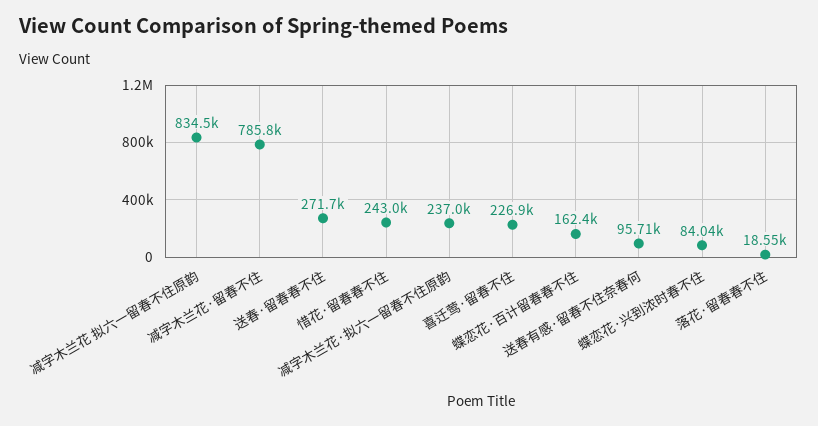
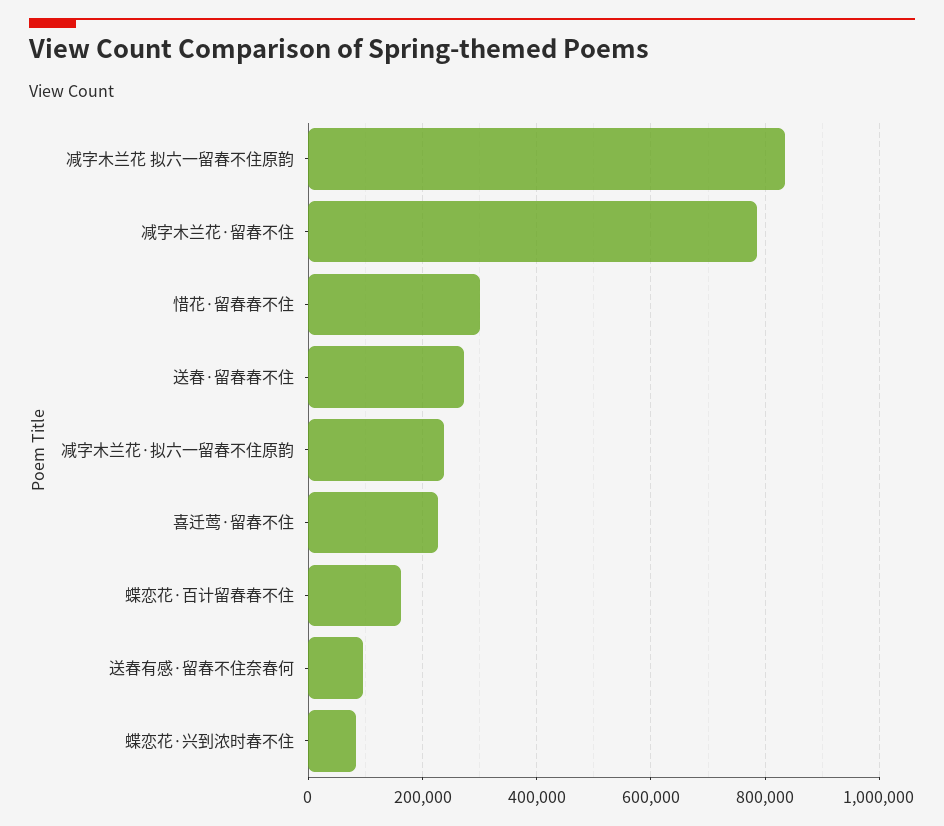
  {
    "减字木兰花 拟六一留春不住原韵": 834500,
    "减字木兰花·留春不住": 785800,
    "送春·留春春不住": 271700,
-   "惜花·留春春不住": 243000,
+   "惜花·留春春不住": 300000,
    "减字木兰花·拟六一留春不住原韵": 237000,
    "喜迁莺·留春不住": 226900,
    "蝶恋花·百计留春春不住": 162400,
    "送春有感·留春不住奈春何": 95710,
-   "蝶恋花·兴到浓时春不住": 84040,
+   "蝶恋花·兴到浓时春不住": 84040
-   "落花·留春春不住": 18550
  }

